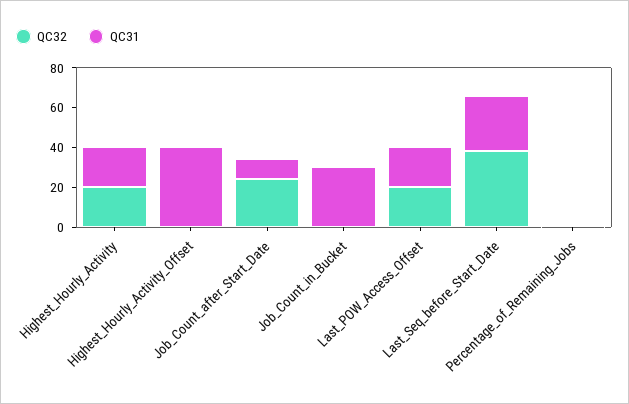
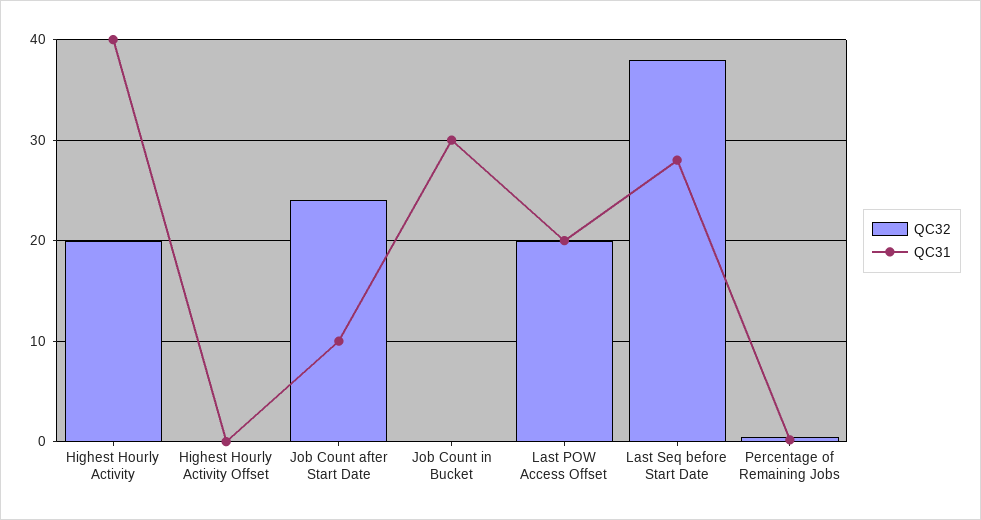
  {
    "QC32": {
      "Highest_Hourly_Activity": 20,
      "Highest_Hourly_Activity_Offset": 0,
      "Job_Count_after_Start_Date": 24,
      "Job_Count_in_Bucket": 0,
      "Last_POW_Access_Offset": 20,
      "Last_Seq_before_Start_Date": 38,
      "Percentage_of_Remaining_Jobs": 0
    },
    "QC31": {
-     "Highest_Hourly_Activity": 20,
+     "Highest_Hourly_Activity": 40,
-     "Highest_Hourly_Activity_Offset": 40,
+     "Highest_Hourly_Activity_Offset": 0,
      "Job_Count_after_Start_Date": 10,
      "Job_Count_in_Bucket": 30,
      "Last_POW_Access_Offset": 20,
      "Last_Seq_before_Start_Date": 28,
      "Percentage_of_Remaining_Jobs": 0
    }
  }

